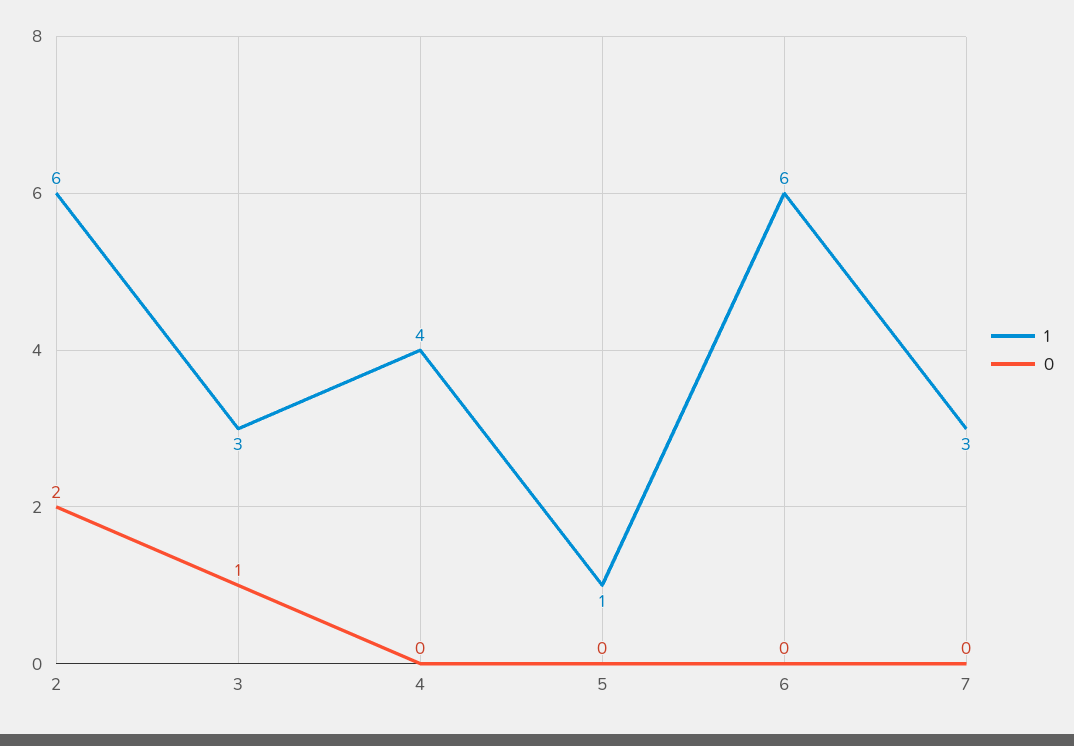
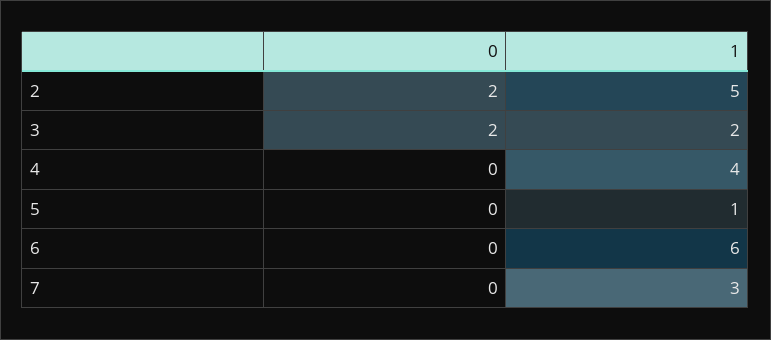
  {
    "1": {
-     "2": 6,
+     "2": 5,
-     "3": 3,
+     "3": 2,
      "4": 4,
      "5": 1,
      "6": 6,
      "7": 3
    },
    "0": {
      "2": 2,
-     "3": 1,
+     "3": 2,
      "4": 0,
      "5": 0,
      "6": 0,
      "7": 0
    }
  }

